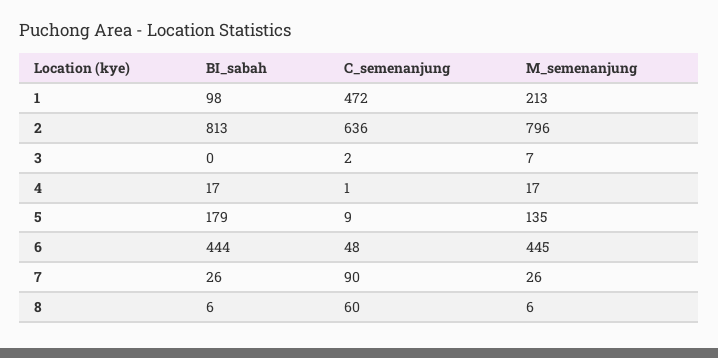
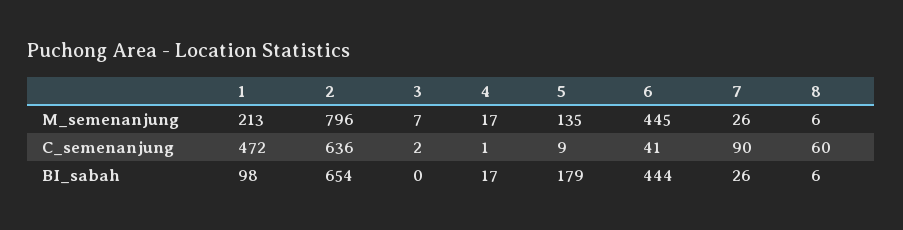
  {
    "BI_sabah": {
      "1": 98,
-     "2": 813,
+     "2": 654,
      "3": 0,
      "4": 17,
      "5": 179,
      "6": 444,
      "7": 26,
      "8": 6
    },
    "C_semenanjung": {
      "1": 472,
      "2": 636,
      "3": 2,
      "4": 1,
      "5": 9,
-     "6": 48,
+     "6": 41,
      "7": 90,
      "8": 60
    },
    "M_semenanjung": {
      "1": 213,
      "2": 796,
      "3": 7,
      "4": 17,
      "5": 135,
      "6": 445,
      "7": 26,
      "8": 6
    }
  }

